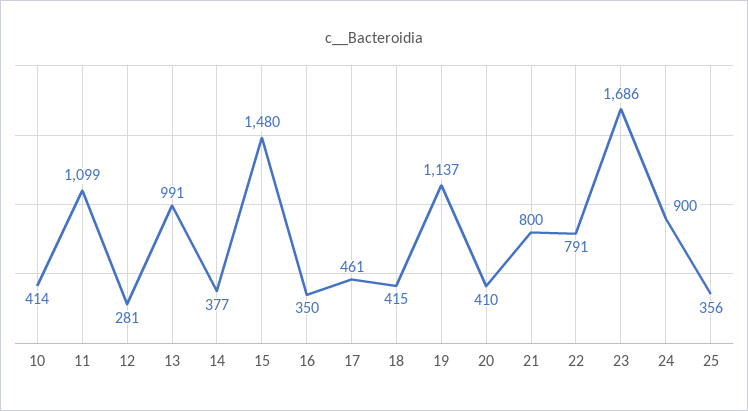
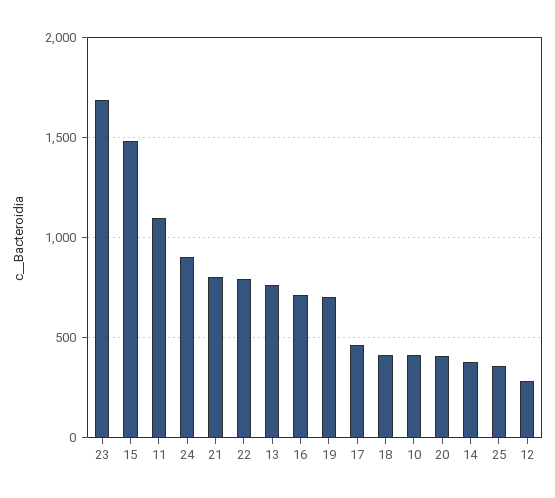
  {
    "10": 414,
    "11": 1099,
    "12": 281,
-   "13": 991,
+   "13": 750,
    "14": 377,
    "15": 1480,
-   "16": 350,
+   "16": 700,
    "17": 461,
    "18": 415,
-   "19": 1137,
+   "19": 700,
    "20": 410,
    "21": 800,
    "22": 791,
    "23": 1686,
    "24": 900,
    "25": 356
  }

